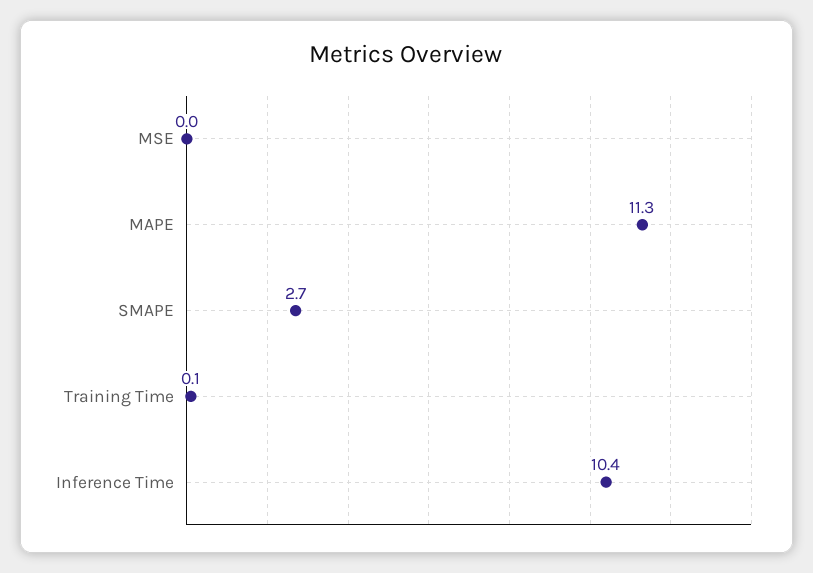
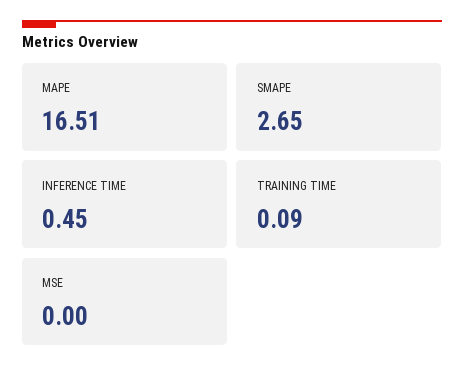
  {
    "MSE": 0,
-   "MAPE": 11.3,
+   "MAPE": 16.51,
    "SMAPE": 2.65,
    "Training Time": 0.09,
-   "Inference Time": 10.4
+   "Inference Time": 0.45
  }

